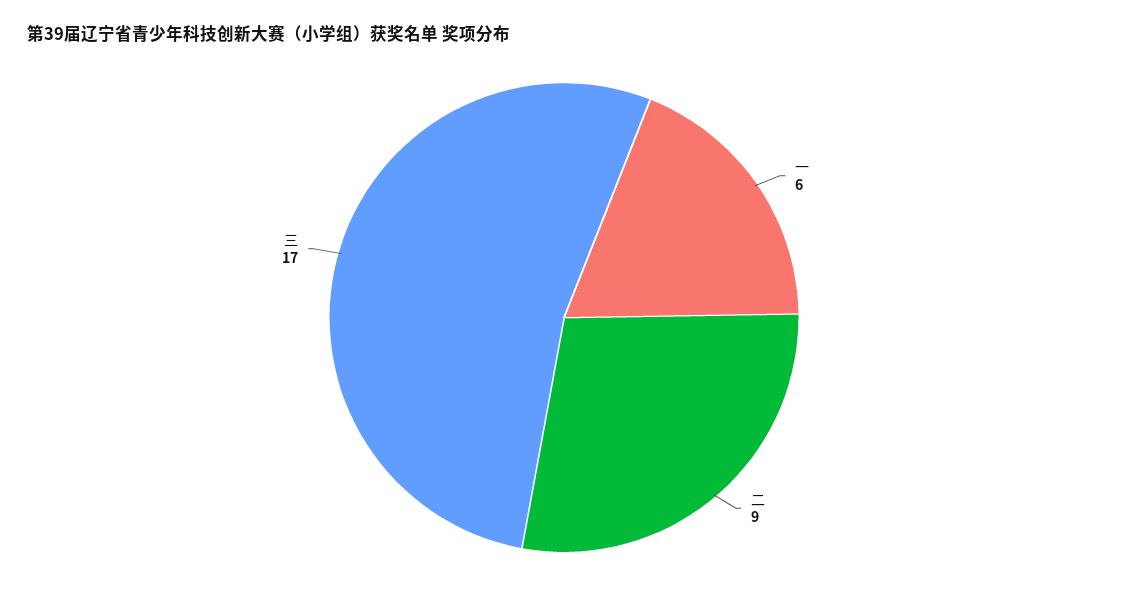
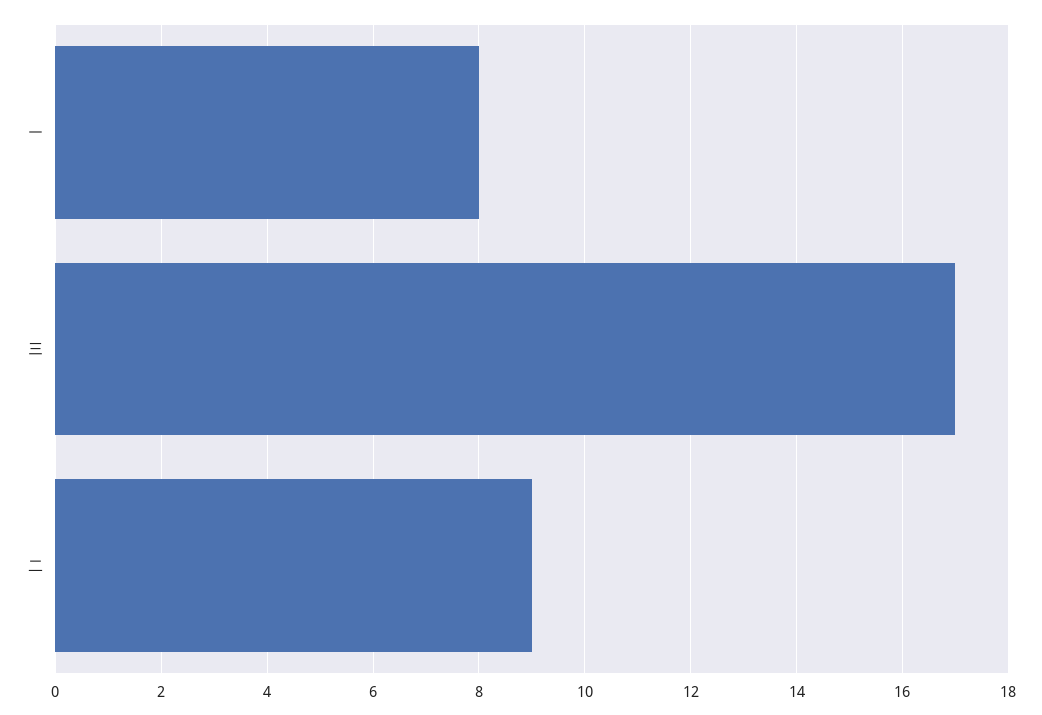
  {
-   "一": 6,
+   "一": 8,
    "二": 9,
    "三": 17
  }

